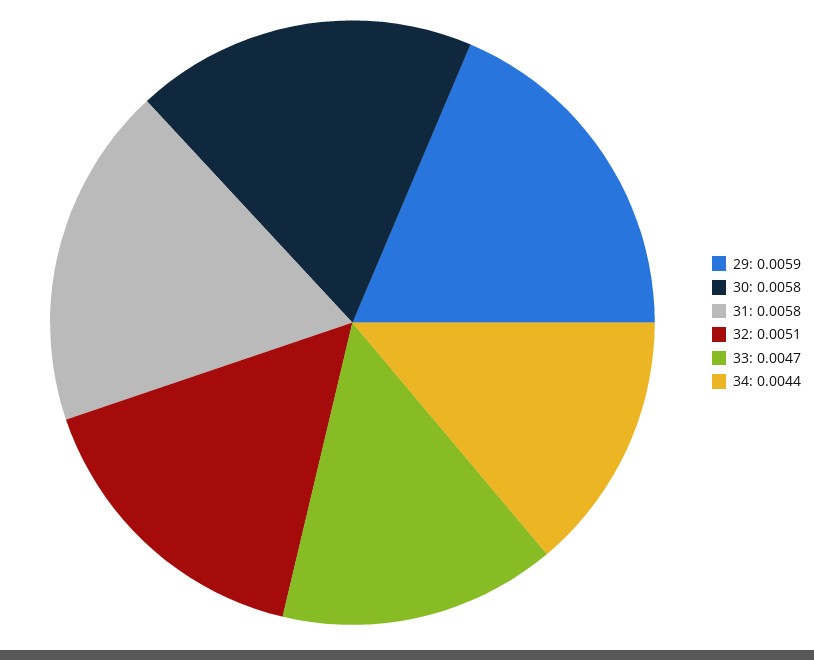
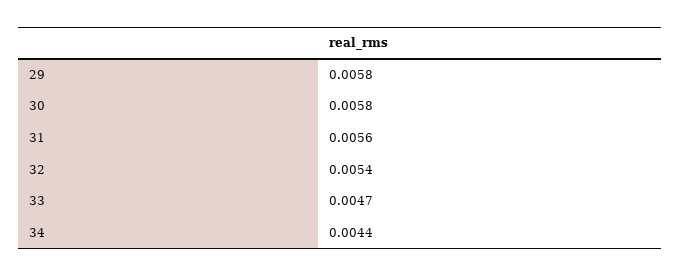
  {
-   "29": 0.0059,
+   "29": 0.0058,
    "30": 0.0058,
-   "31": 0.0058,
+   "31": 0.0056,
-   "32": 0.0051,
+   "32": 0.0054,
    "33": 0.0047,
    "34": 0.0044
  }

